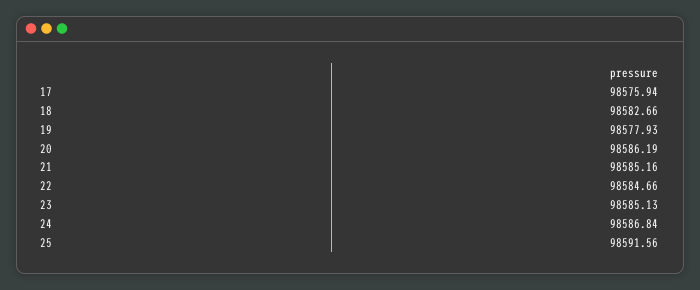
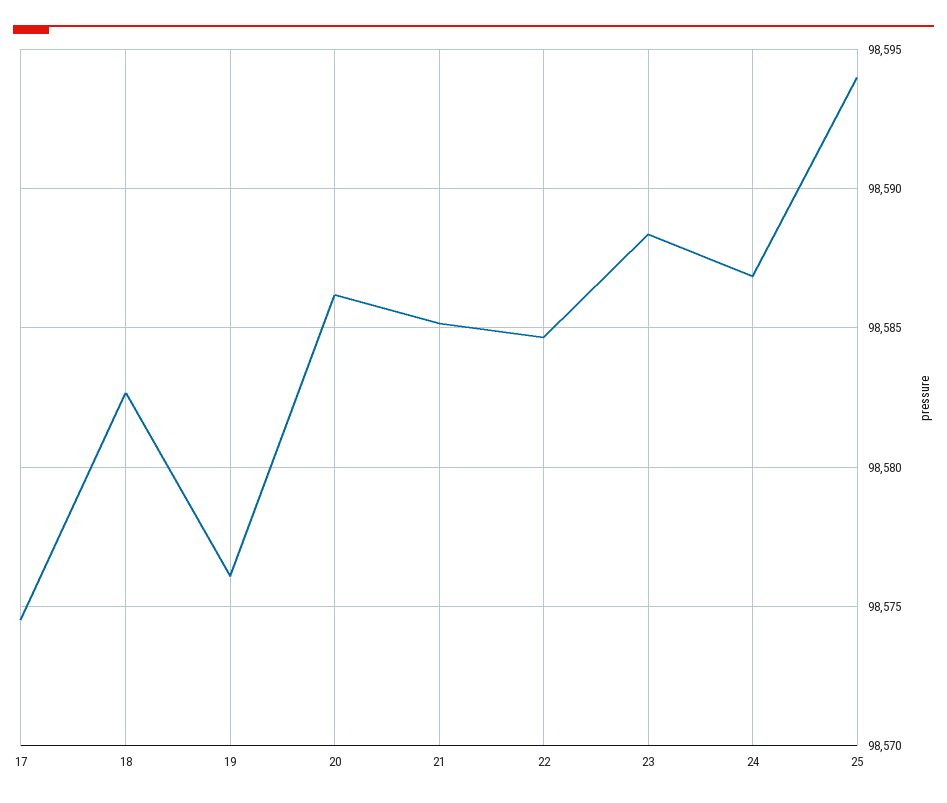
  {
-   "17": 98575.94,
+   "17": 98574.5,
    "18": 98582.66,
-   "19": 98577.93,
+   "19": 98576,
    "20": 98586.19,
    "21": 98585.16,
    "22": 98584.66,
-   "23": 98585.13,
+   "23": 98588.5,
    "24": 98586.84,
-   "25": 98591.56
+   "25": 98594
  }

